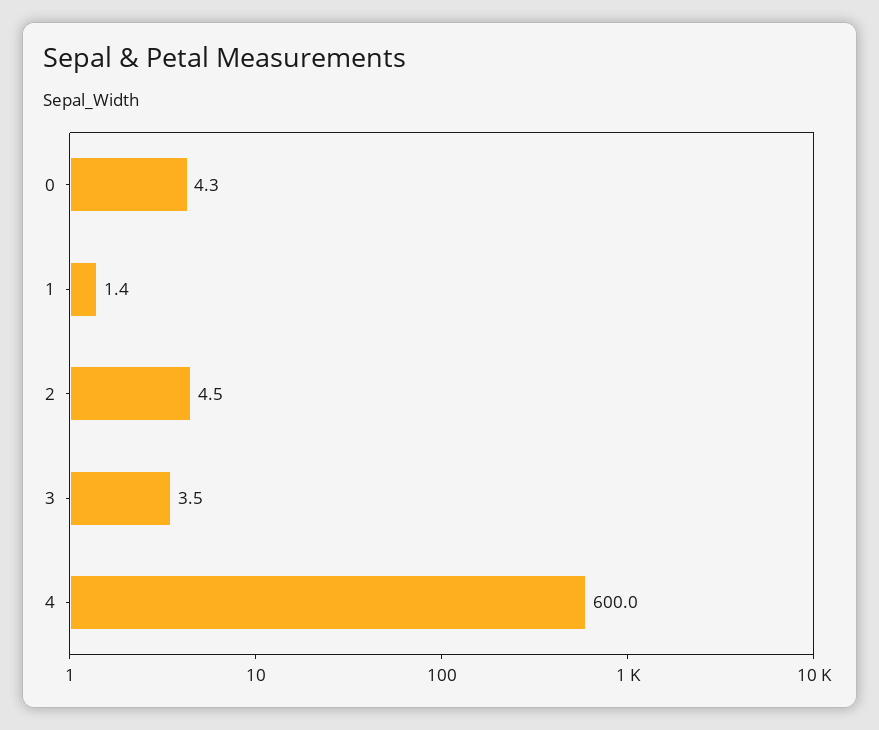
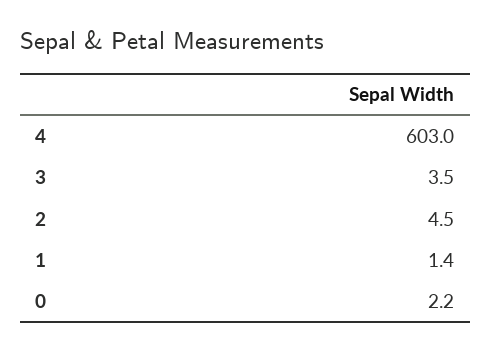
  {
-   "0": 4.3,
+   "0": 2.2,
    "1": 1.4,
    "2": 4.5,
    "3": 3.5,
-   "4": 600
+   "4": 603
  }

